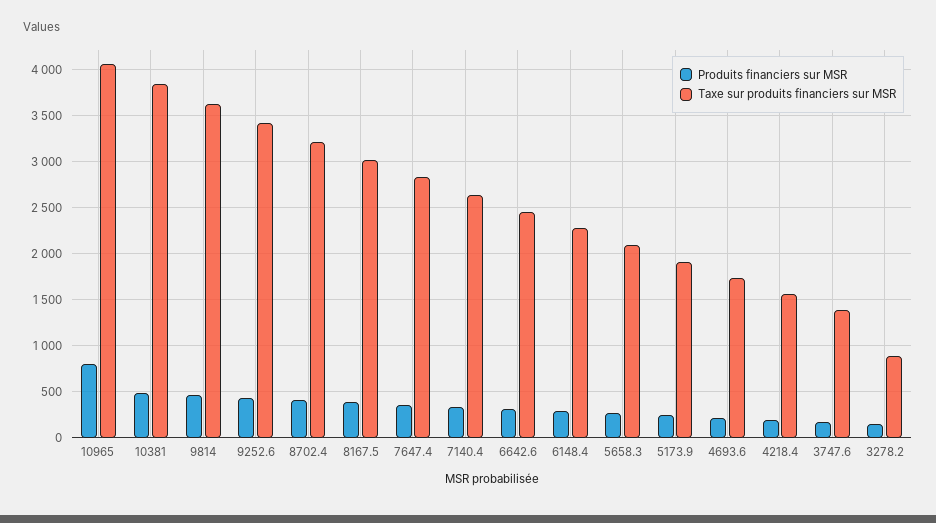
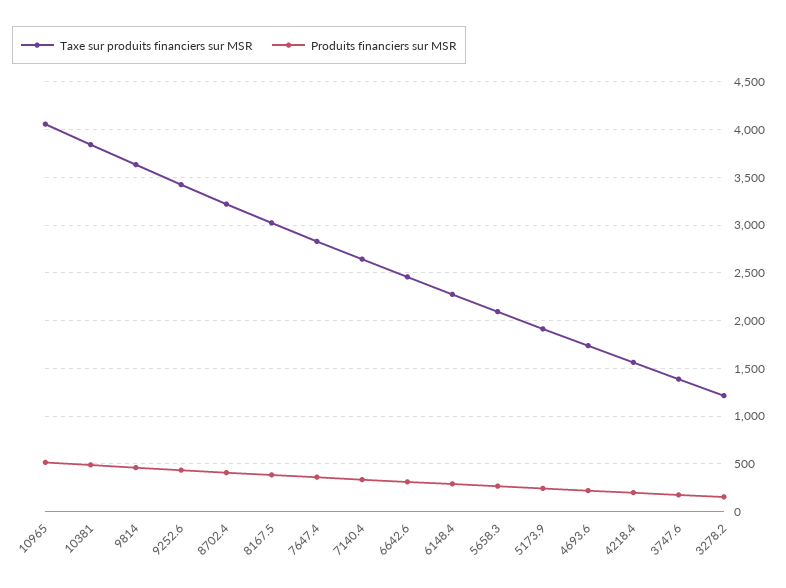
  {
    "Produits financiers sur MSR": {
-     "10965": 800,
+     "10965": 500,
      "10381": 500,
      "9814": 500,
      "9252.6": 400,
      "8702.4": 400,
      "8167.5": 400,
      "7647.4": 400,
      "7140.4": 300,
      "6642.6": 300,
      "6148.4": 300,
      "5658.3": 300,
      "5173.9": 200,
      "4693.6": 200,
      "4218.4": 200,
      "3747.6": 200,
      "3278.2": 200
    },
    "Taxe sur produits financiers sur MSR": {
      "10965": 4100,
      "10381": 3800,
      "9814": 3600,
      "9252.6": 3400,
      "8702.4": 3200,
      "8167.5": 3000,
      "7647.4": 2800,
      "7140.4": 2600,
      "6642.6": 2500,
      "6148.4": 2300,
      "5658.3": 2100,
      "5173.9": 1900,
      "4693.6": 1700,
      "4218.4": 1600,
      "3747.6": 1400,
-     "3278.2": 900
+     "3278.2": 1200
    }
  }

